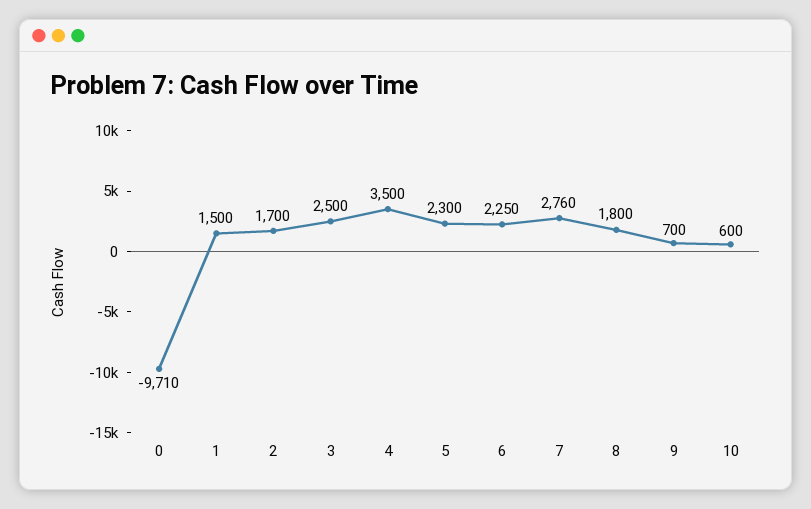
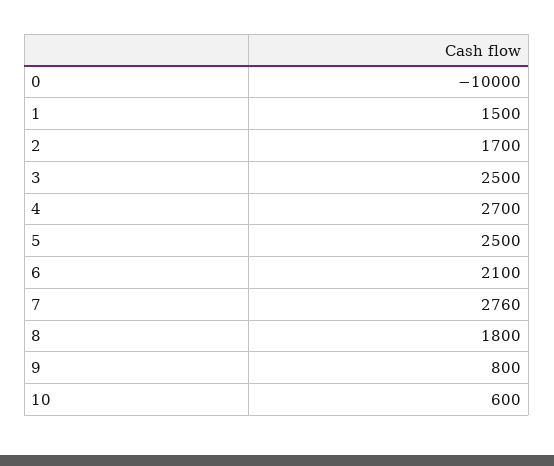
  {
-   "0": -9710,
+   "0": -10000,
    "1": 1500,
    "2": 1700,
    "3": 2500,
-   "4": 3500,
+   "4": 2700,
-   "5": 2300,
+   "5": 2500,
-   "6": 2250,
+   "6": 2100,
    "7": 2760,
    "8": 1800,
-   "9": 700,
+   "9": 800,
    "10": 600
  }

